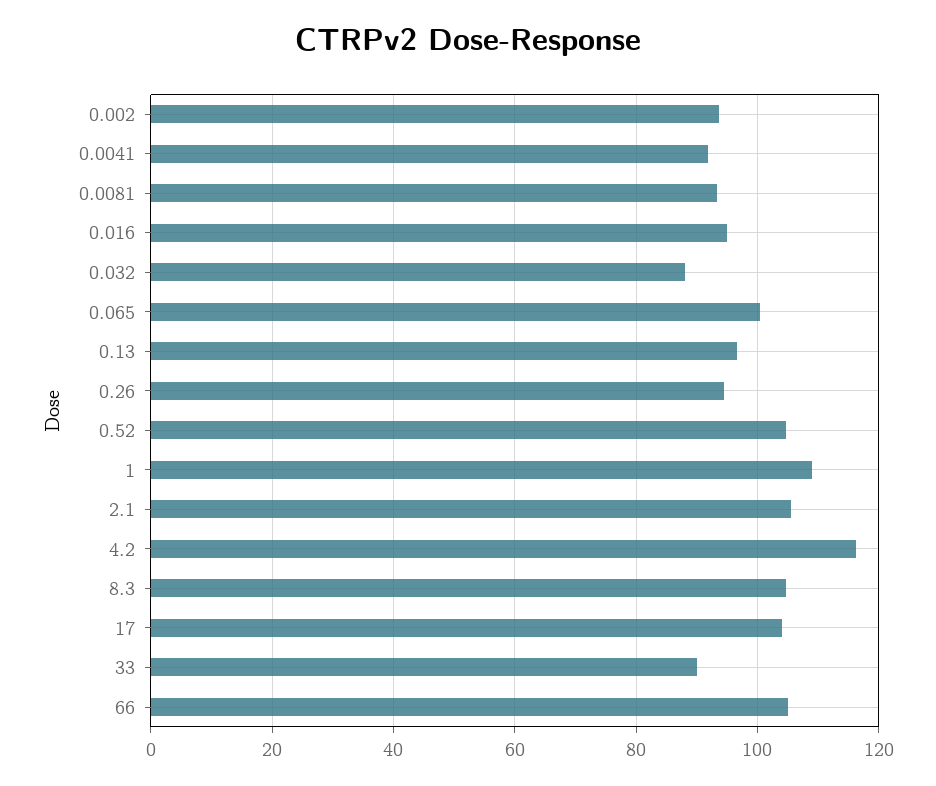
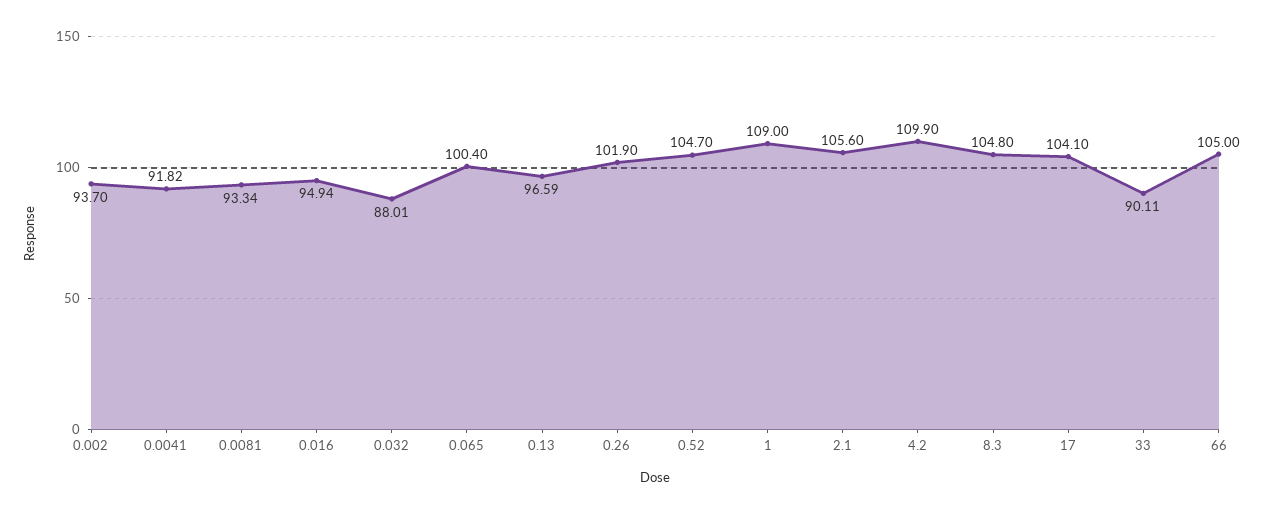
  {
    "0.002": 93.7,
    "0.0041": 91.82,
    "0.0081": 93.34,
    "0.016": 94.94,
    "0.032": 88.01,
    "0.065": 100.4,
    "0.13": 96.59,
-   "0.26": 94,
+   "0.26": 101.9,
    "0.52": 104.7,
    "1": 109,
    "2.1": 105.6,
-   "4.2": 116,
+   "4.2": 109.9,
    "8.3": 104.8,
    "17": 104.1,
    "33": 90.11,
    "66": 105
  }

